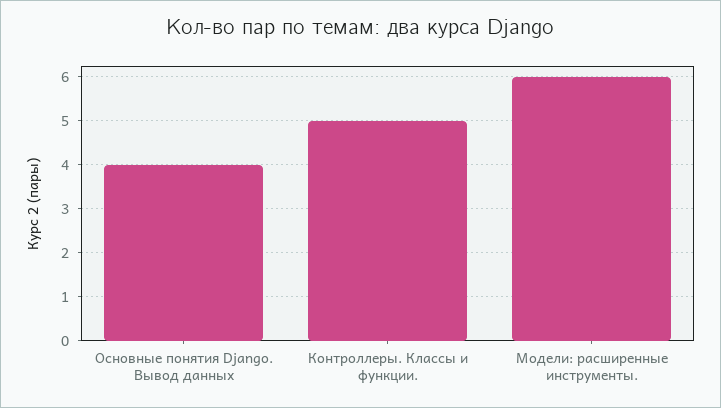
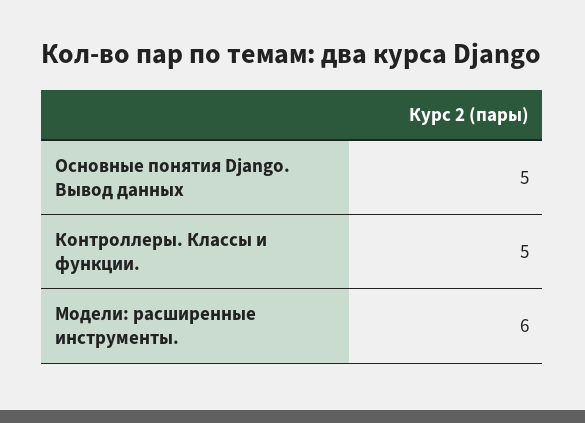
  {
-   "Основные понятия Django. Вывод данных": 4,
+   "Основные понятия Django. Вывод данных": 5,
    "Контроллеры. Классы и функции.": 5,
    "Модели: расширенные инструменты.": 6
  }

